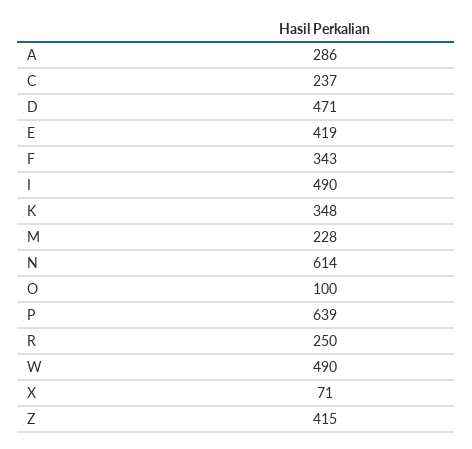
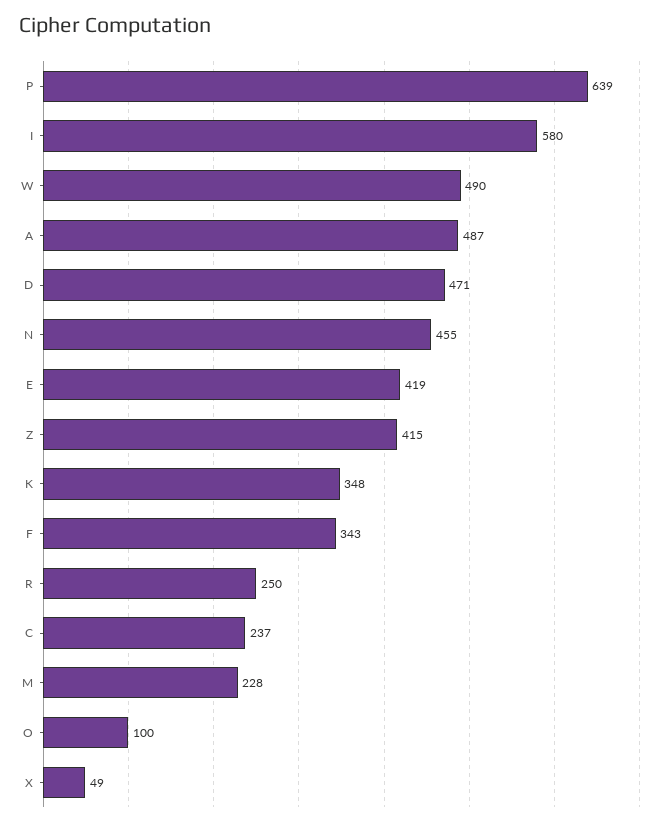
  {
-   "A": 286,
+   "A": 487,
    "C": 237,
    "D": 471,
    "E": 419,
    "F": 343,
-   "I": 490,
+   "I": 580,
    "K": 348,
    "M": 228,
-   "N": 614,
+   "N": 455,
    "O": 100,
    "P": 639,
    "R": 250,
    "W": 490,
-   "X": 71,
+   "X": 49,
    "Z": 415
  }

